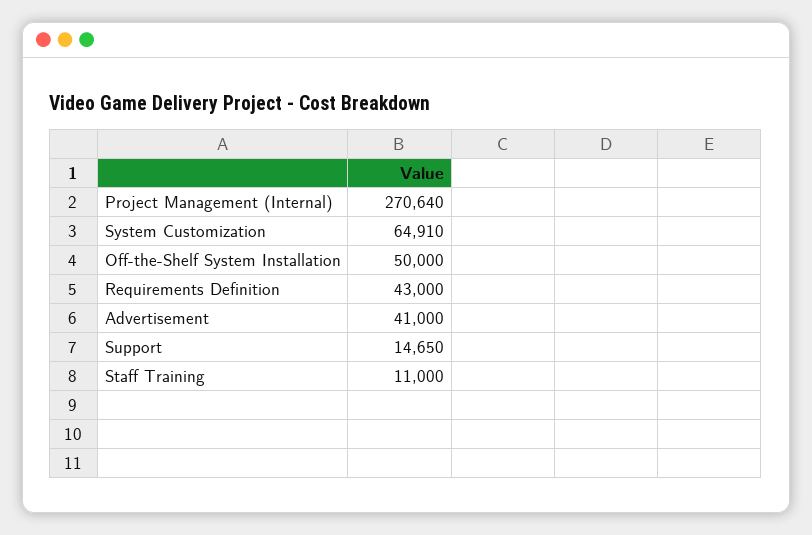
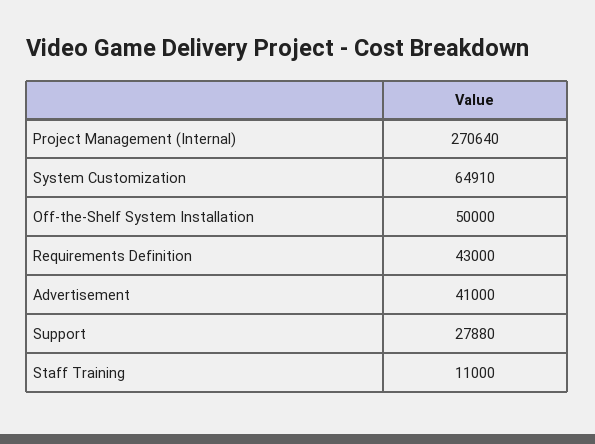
  {
    "Project Management (Internal)": 270640,
    "System Customization": 64910,
    "Off-the-Shelf System Installation": 50000,
    "Requirements Definition": 43000,
    "Advertisement": 41000,
-   "Support": 14650,
+   "Support": 27880,
    "Staff Training": 11000
  }

